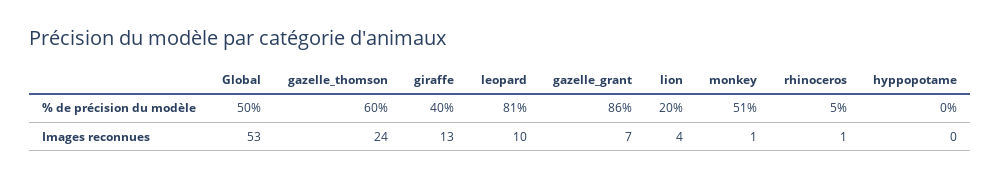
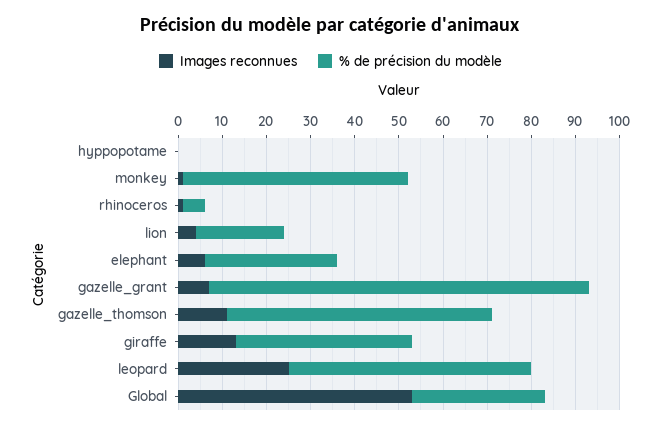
  {
    "% de précision du modèle": {
-     "Global": 50,
+     "Global": 30,
      "gazelle_thomson": 60,
      "giraffe": 40,
-     "leopard": 81,
+     "leopard": 55,
      "gazelle_grant": 86,
      "lion": 20,
      "monkey": 51,
      "rhinoceros": 5,
-     "hyppopotame": 0
+     "hyppopotame": 0,
+     "elephant": 30
    },
    "Images reconnues": {
      "Global": 53,
-     "gazelle_thomson": 24,
+     "gazelle_thomson": 10,
      "giraffe": 13,
-     "leopard": 10,
+     "leopard": 25,
      "gazelle_grant": 7,
      "lion": 4,
      "monkey": 1,
      "rhinoceros": 1,
-     "hyppopotame": 0
+     "hyppopotame": 0,
+     "elephant": 5
    }
  }

